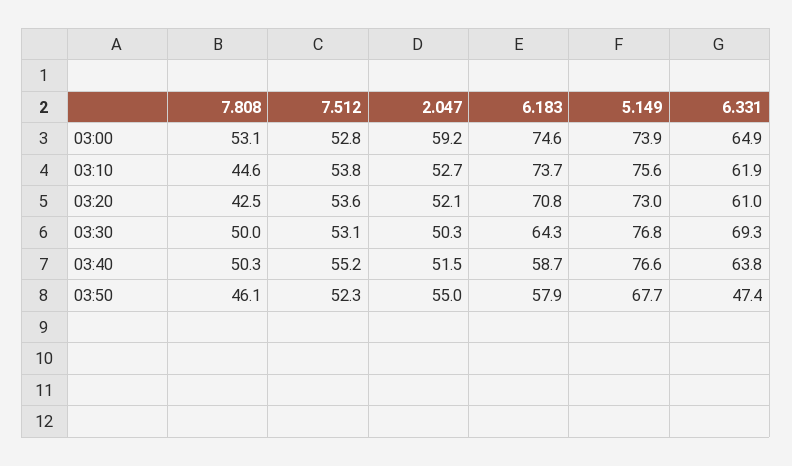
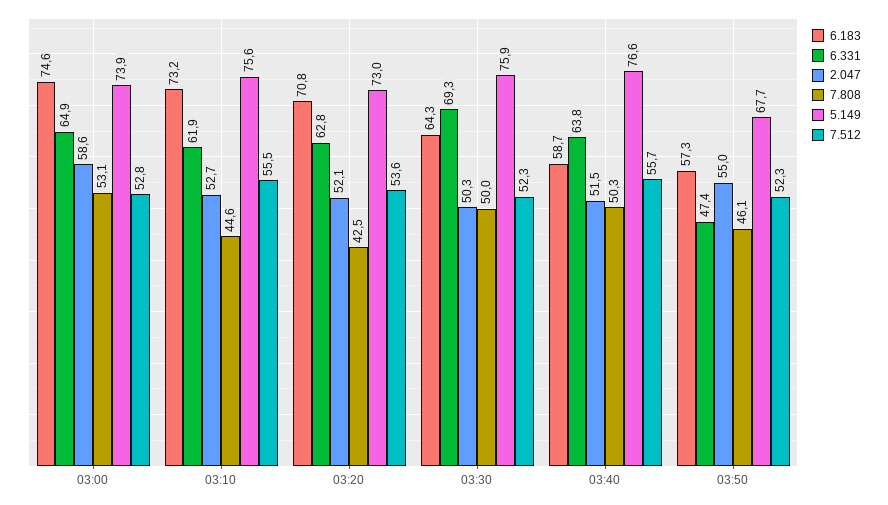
  {
    "7.808": {
      "03:00": 53.1,
      "03:10": 44.6,
      "03:20": 42.5,
      "03:30": 50,
      "03:40": 50.3,
      "03:50": 46.1
    },
    "7.512": {
      "03:00": 52.8,
-     "03:10": 53.8,
+     "03:10": 55.5,
      "03:20": 53.6,
-     "03:30": 53.1,
+     "03:30": 52.3,
-     "03:40": 55.2,
+     "03:40": 55.7,
      "03:50": 52.3
    },
    "2.047": {
-     "03:00": 59.2,
+     "03:00": 58.6,
      "03:10": 52.7,
      "03:20": 52.1,
      "03:30": 50.3,
      "03:40": 51.5,
      "03:50": 55
    },
    "6.183": {
      "03:00": 74.6,
-     "03:10": 73.7,
+     "03:10": 73.2,
      "03:20": 70.8,
      "03:30": 64.3,
      "03:40": 58.7,
-     "03:50": 57.9
+     "03:50": 57.3
    },
    "5.149": {
      "03:00": 73.9,
      "03:10": 75.6,
      "03:20": 73,
-     "03:30": 76.8,
+     "03:30": 75.9,
      "03:40": 76.6,
      "03:50": 67.7
    },
    "6.331": {
      "03:00": 64.9,
      "03:10": 61.9,
-     "03:20": 61,
+     "03:20": 62.8,
      "03:30": 69.3,
      "03:40": 63.8,
      "03:50": 47.4
    }
  }

